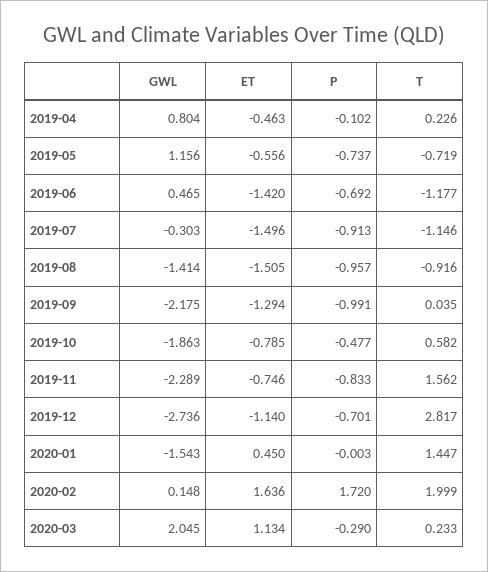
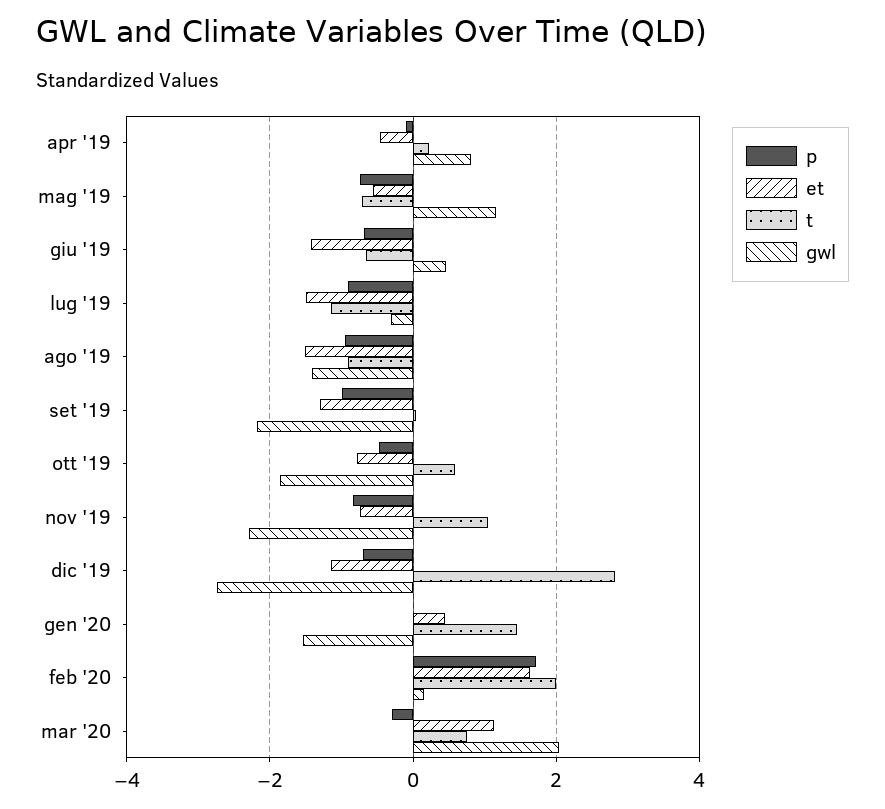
  {
    "GWL": {
      "2019-04": 0.804,
      "2019-05": 1.156,
      "2019-06": 0.465,
      "2019-07": -0.303,
      "2019-08": -1.414,
      "2019-09": -2.175,
      "2019-10": -1.863,
      "2019-11": -2.289,
      "2019-12": -2.736,
      "2020-01": -1.543,
      "2020-02": 0.148,
      "2020-03": 2.045
    },
    "ET": {
      "2019-04": -0.463,
      "2019-05": -0.556,
      "2019-06": -1.42,
      "2019-07": -1.496,
      "2019-08": -1.505,
      "2019-09": -1.294,
      "2019-10": -0.785,
      "2019-11": -0.746,
      "2019-12": -1.14,
      "2020-01": 0.45,
      "2020-02": 1.636,
      "2020-03": 1.134
    },
    "P": {
      "2019-04": -0.102,
      "2019-05": -0.737,
      "2019-06": -0.692,
      "2019-07": -0.913,
      "2019-08": -0.957,
      "2019-09": -0.991,
      "2019-10": -0.477,
      "2019-11": -0.833,
      "2019-12": -0.701,
      "2020-01": -0.003,
      "2020-02": 1.72,
      "2020-03": -0.29
    },
    "T": {
      "2019-04": 0.226,
      "2019-05": -0.719,
-     "2019-06": -1.177,
+     "2019-06": -0.6,
      "2019-07": -1.146,
      "2019-08": -0.916,
      "2019-09": 0.035,
      "2019-10": 0.582,
-     "2019-11": 1.562,
+     "2019-11": 1,
      "2019-12": 2.817,
      "2020-01": 1.447,
      "2020-02": 1.999,
-     "2020-03": 0.233
+     "2020-03": 0.8
    }
  }

